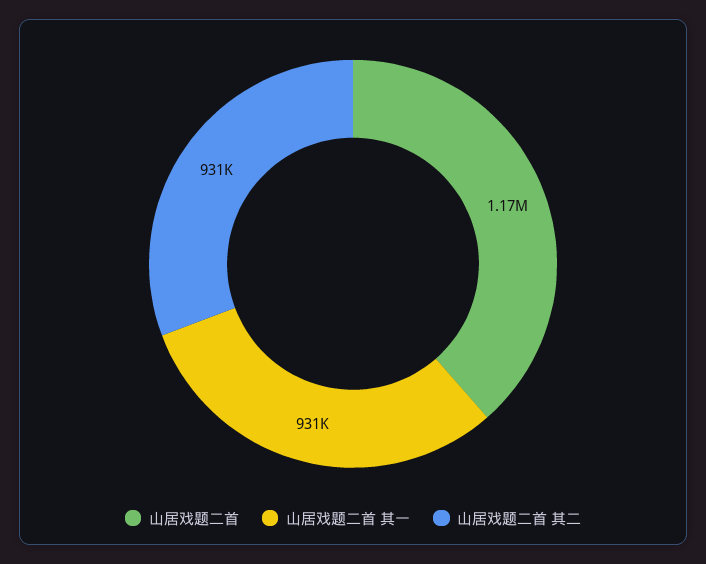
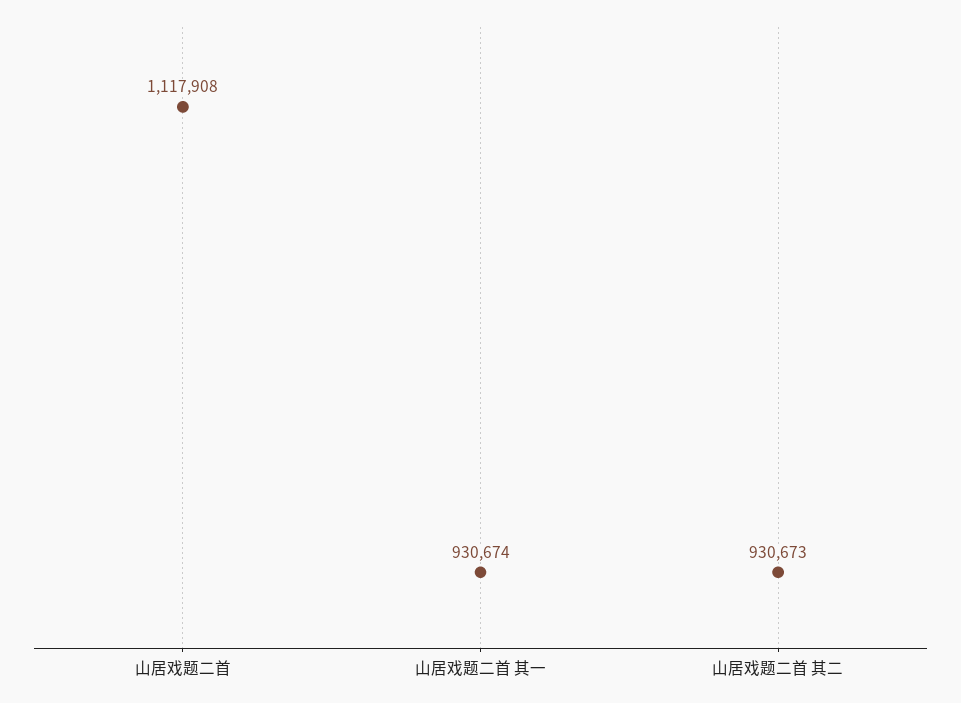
  {
-   "山居戏题二首": 1170000,
+   "山居戏题二首": 1117908,
    "山居戏题二首 其一": 930674,
    "山居戏题二首 其二": 930673
  }

